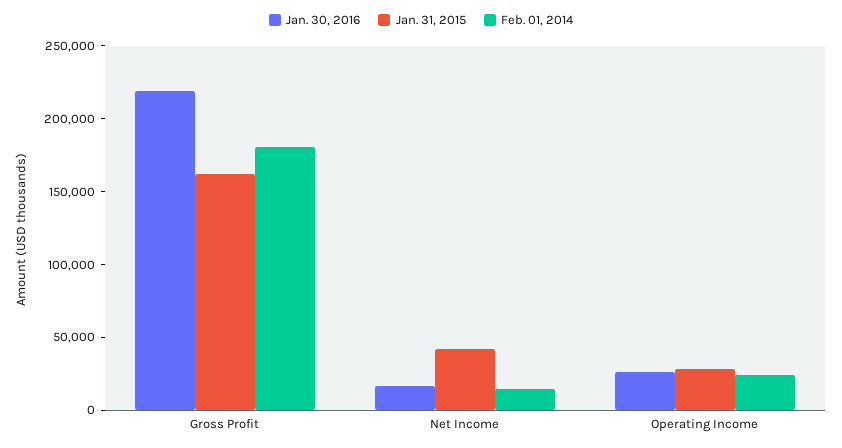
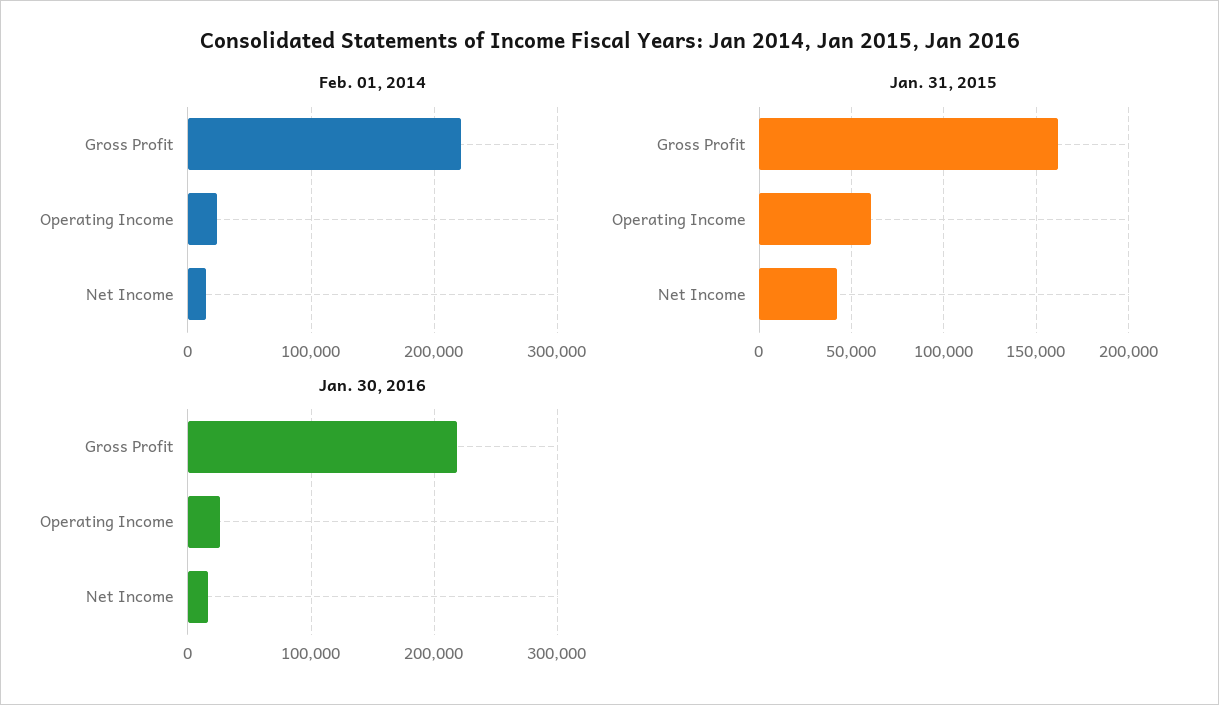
  {
    "Jan. 30, 2016": {
      "Gross Profit": 220000,
      "Net Income": 20000,
      "Operating Income": 30000
    },
    "Jan. 31, 2015": {
      "Gross Profit": 160000,
      "Net Income": 40000,
-     "Operating Income": 30000
+     "Operating Income": 60000
    },
    "Feb. 01, 2014": {
-     "Gross Profit": 180000,
+     "Gross Profit": 220000,
      "Net Income": 10000,
      "Operating Income": 20000
    }
  }

